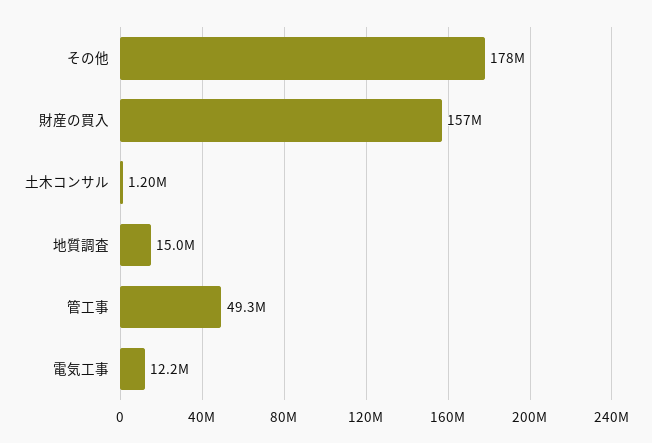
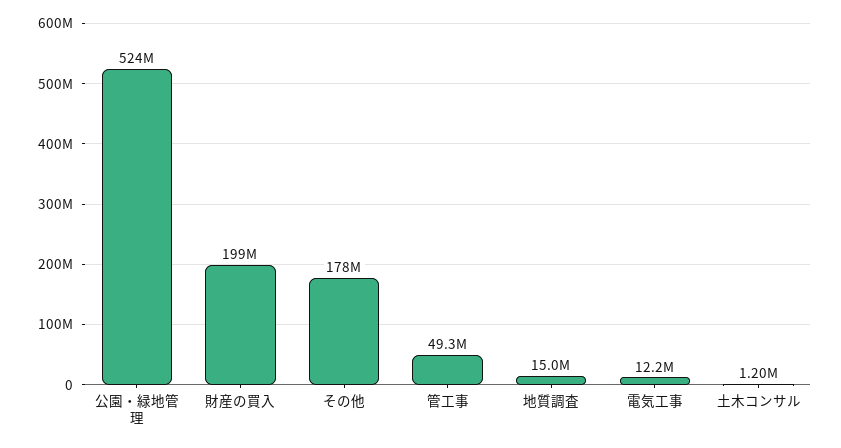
  {
    "その他": 178000000,
-   "財産の買入": 157000000,
+   "財産の買入": 199000000,
    "土木コンサル": 1200000,
    "地質調査": 15000000,
    "管工事": 49300000,
-   "電気工事": 12200000
+   "電気工事": 12200000,
+   "公園・緑地管理": 524000000
  }

